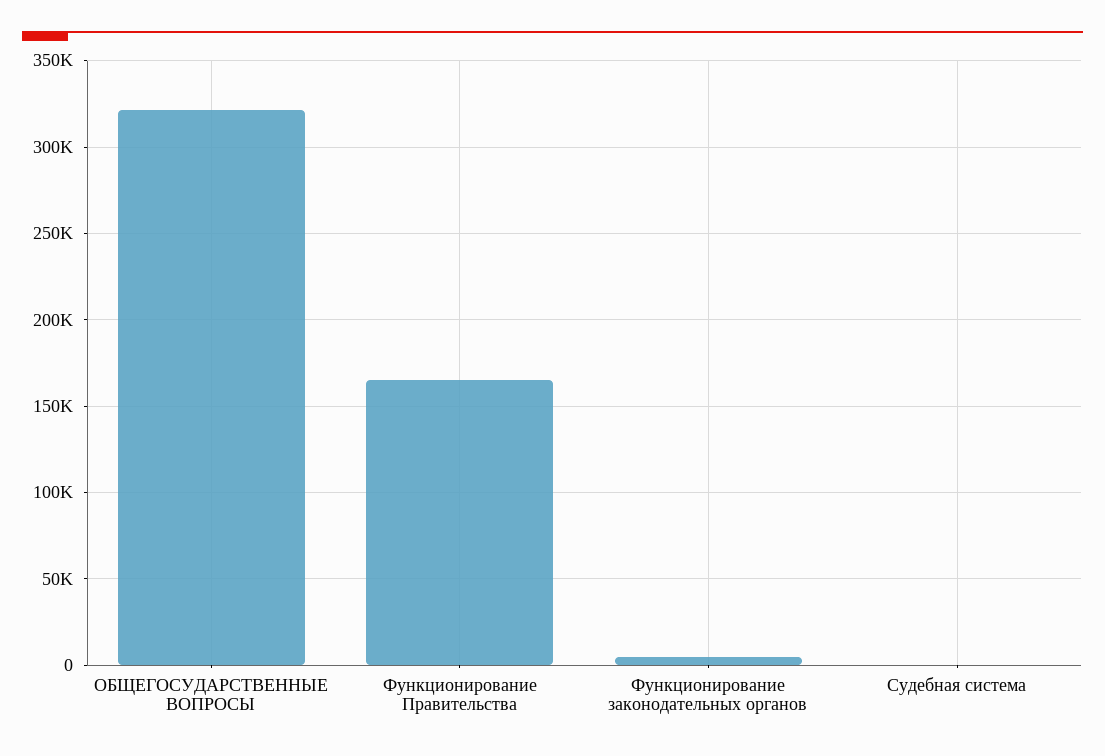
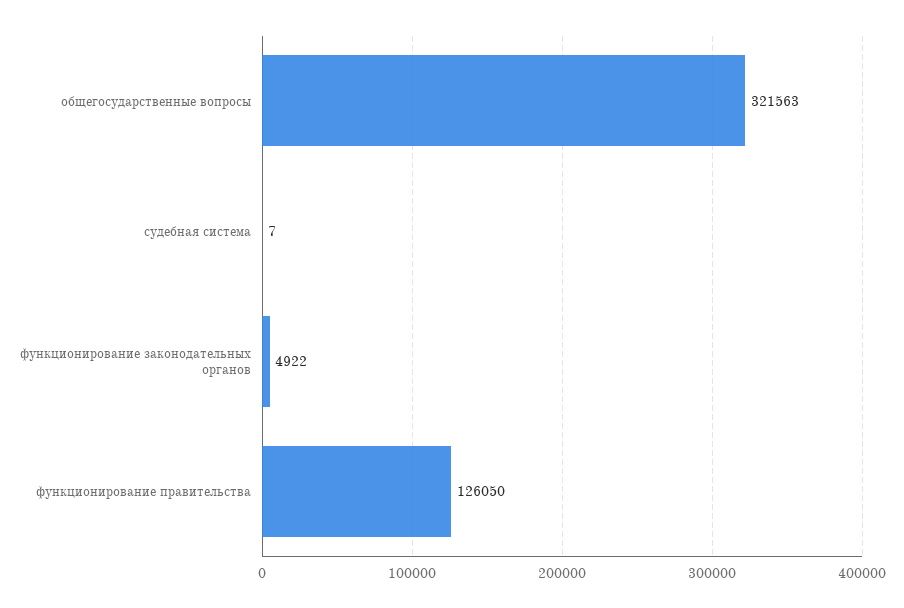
  {
    "ОБЩЕГОСУДАРСТВЕННЫЕ ВОПРОСЫ": 321563,
-   "Функционирование Правительства": 165000,
+   "Функционирование Правительства": 126050,
    "Функционирование законодательных органов": 4922,
    "Судебная система": 7
  }

